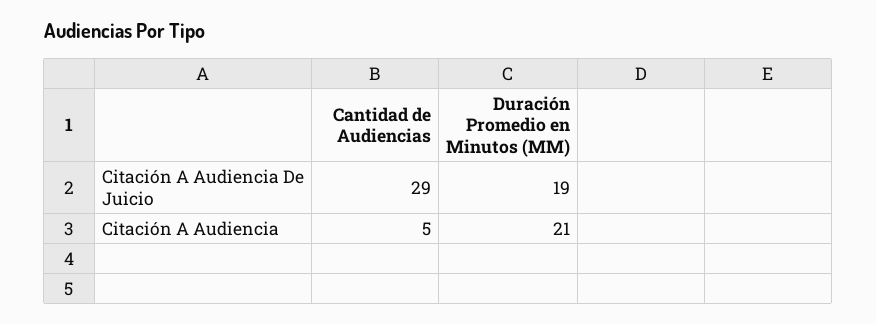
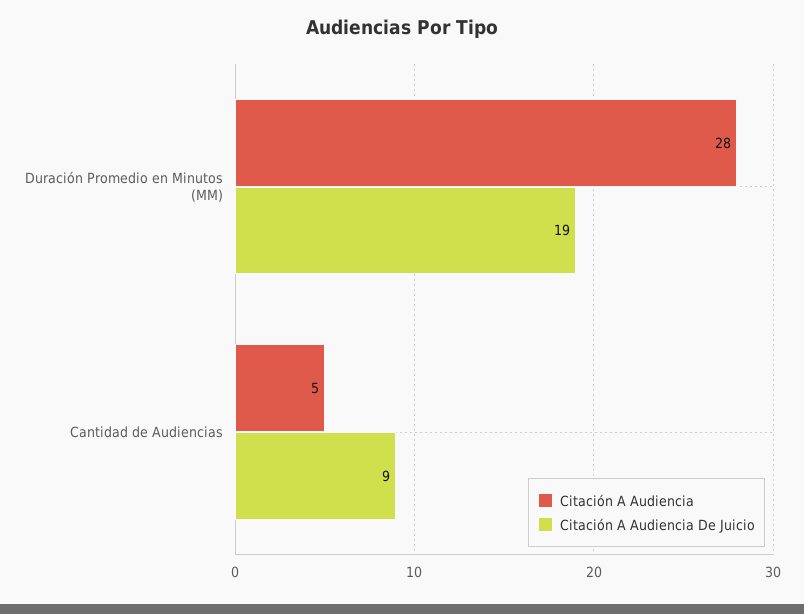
  {
    "Citación A Audiencia De Juicio": {
-     "Cantidad de Audiencias": 29,
+     "Cantidad de Audiencias": 9,
      "Duración Promedio en Minutos (MM)": 19
    },
    "Citación A Audiencia": {
      "Cantidad de Audiencias": 5,
-     "Duración Promedio en Minutos (MM)": 21
+     "Duración Promedio en Minutos (MM)": 28
    }
  }

